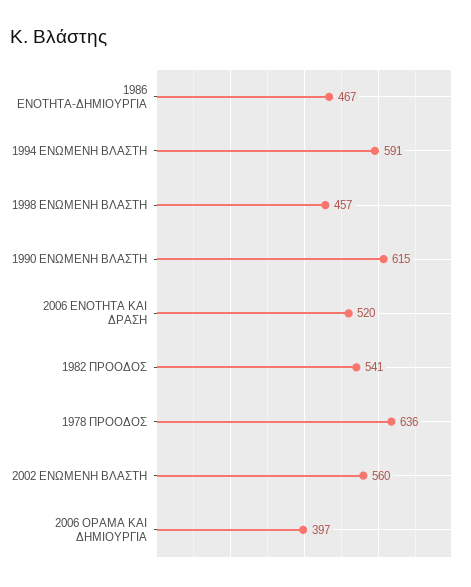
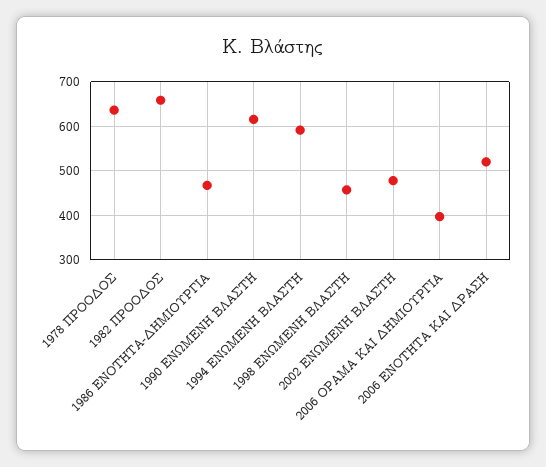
  {
    "1986 ΕΝΟΤΗΤΑ-ΔΗΜΙΟΥΡΓΙΑ": 467,
    "1994 ΕΝΩΜΕΝΗ ΒΛΑΣΤΗ": 591,
    "1998 ΕΝΩΜΕΝΗ ΒΛΑΣΤΗ": 457,
    "1990 ΕΝΩΜΕΝΗ ΒΛΑΣΤΗ": 615,
    "2006 ΕΝΟΤΗΤΑ ΚΑΙ ΔΡΑΣΗ": 520,
-   "1982 ΠΡΟΟΔΟΣ": 541,
+   "1982 ΠΡΟΟΔΟΣ": 660,
    "1978 ΠΡΟΟΔΟΣ": 636,
-   "2002 ΕΝΩΜΕΝΗ ΒΛΑΣΤΗ": 560,
+   "2002 ΕΝΩΜΕΝΗ ΒΛΑΣΤΗ": 480,
    "2006 ΟΡΑΜΑ ΚΑΙ ΔΗΜΙΟΥΡΓΙΑ": 397
  }

